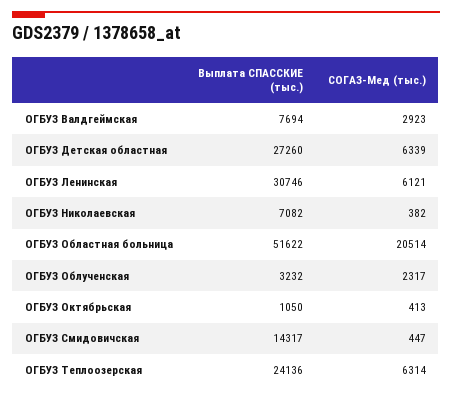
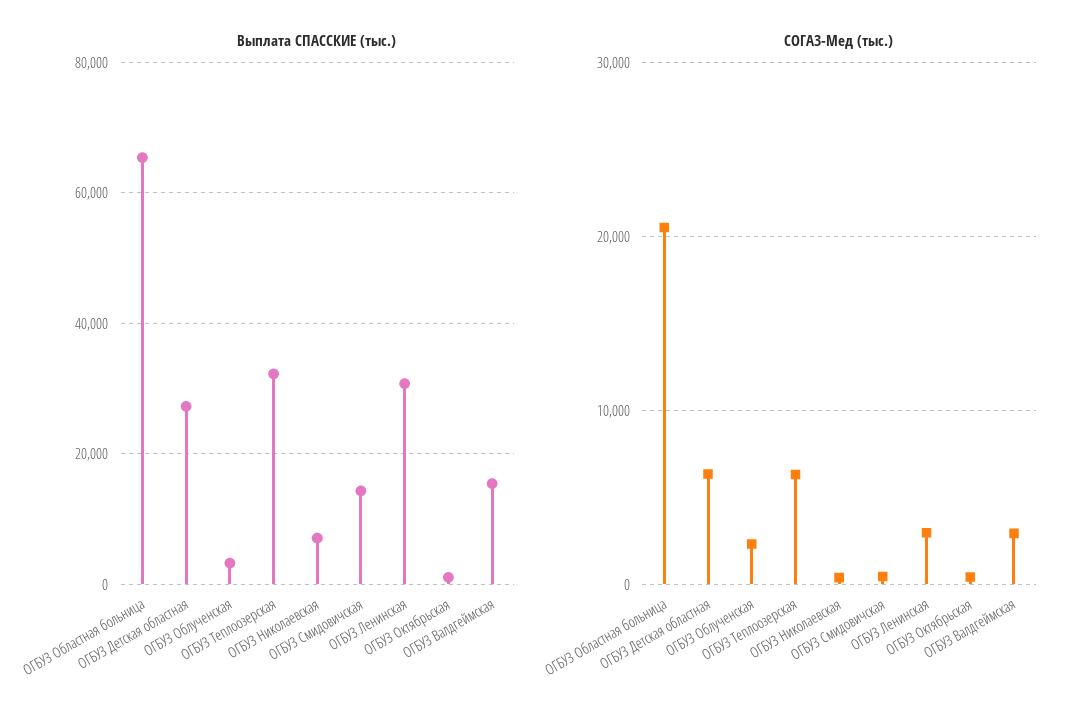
  {
    "Выплата СПАССКИЕ (тыс.)": {
-     "ОГБУЗ Валдгеймская": 7694,
+     "ОГБУЗ Валдгеймская": 16000,
      "ОГБУЗ Детская областная": 27260,
      "ОГБУЗ Ленинская": 30746,
      "ОГБУЗ Николаевская": 7082,
-     "ОГБУЗ Областная больница": 51622,
+     "ОГБУЗ Областная больница": 66000,
      "ОГБУЗ Облученская": 3232,
      "ОГБУЗ Октябрьская": 1050,
      "ОГБУЗ Смидовичская": 14317,
-     "ОГБУЗ Теплоозерская": 24136
+     "ОГБУЗ Теплоозерская": 32000
    },
    "СОГАЗ-Мед (тыс.)": {
      "ОГБУЗ Валдгеймская": 2923,
      "ОГБУЗ Детская областная": 6339,
-     "ОГБУЗ Ленинская": 6121,
+     "ОГБУЗ Ленинская": 3000,
      "ОГБУЗ Николаевская": 382,
      "ОГБУЗ Областная больница": 20514,
      "ОГБУЗ Облученская": 2317,
      "ОГБУЗ Октябрьская": 413,
      "ОГБУЗ Смидовичская": 447,
      "ОГБУЗ Теплоозерская": 6314
    }
  }

